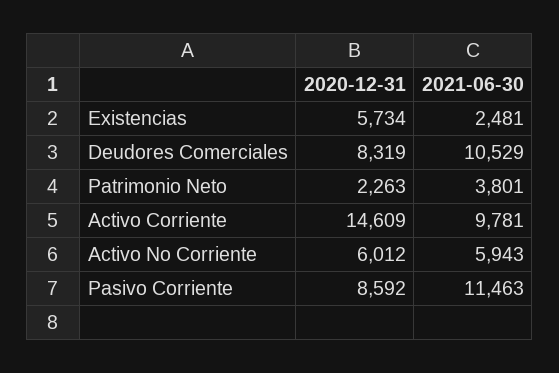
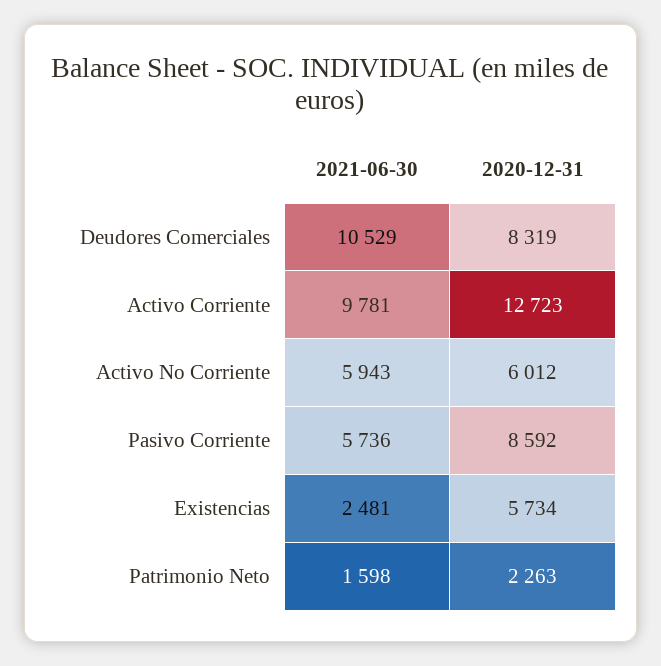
  {
    "2020-12-31": {
      "Existencias": 5734,
      "Deudores Comerciales": 8319,
      "Patrimonio Neto": 2263,
-     "Activo Corriente": 14609,
+     "Activo Corriente": 12723,
      "Activo No Corriente": 6012,
      "Pasivo Corriente": 8592
    },
    "2021-06-30": {
      "Existencias": 2481,
      "Deudores Comerciales": 10529,
-     "Patrimonio Neto": 3801,
+     "Patrimonio Neto": 1598,
      "Activo Corriente": 9781,
      "Activo No Corriente": 5943,
-     "Pasivo Corriente": 11463
+     "Pasivo Corriente": 5736
    }
  }

